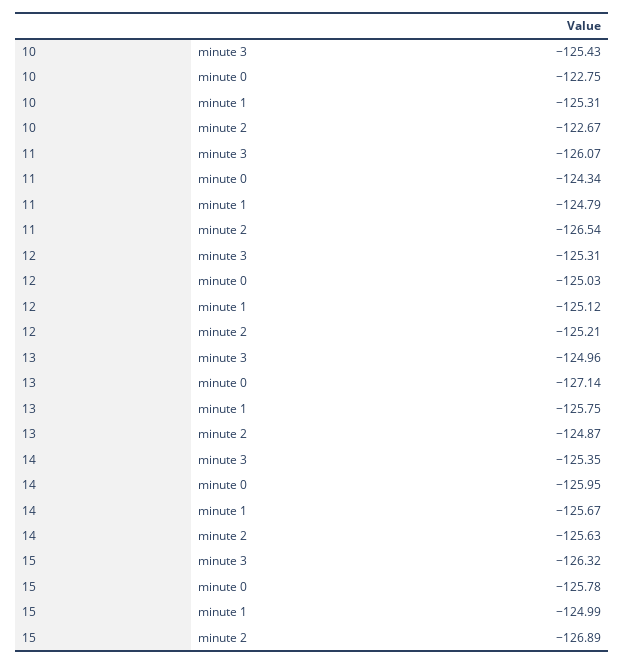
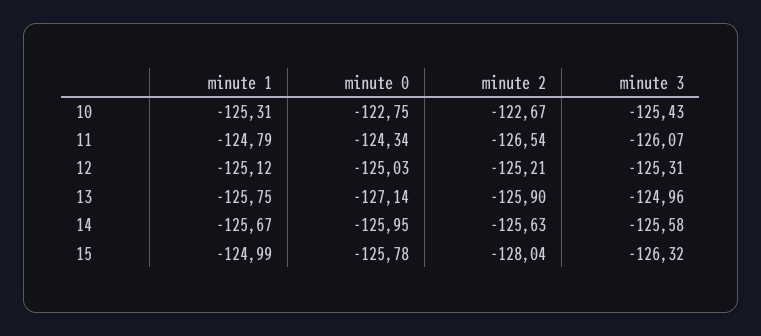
  {
    "10": {
      "minute 3": -125.43,
      "minute 0": -122.75,
      "minute 1": -125.31,
      "minute 2": -122.67
    },
    "11": {
      "minute 3": -126.07,
      "minute 0": -124.34,
      "minute 1": -124.79,
      "minute 2": -126.54
    },
    "12": {
      "minute 3": -125.31,
      "minute 0": -125.03,
      "minute 1": -125.12,
      "minute 2": -125.21
    },
    "13": {
      "minute 3": -124.96,
      "minute 0": -127.14,
      "minute 1": -125.75,
-     "minute 2": -124.87
+     "minute 2": -125.9
    },
    "14": {
-     "minute 3": -125.35,
+     "minute 3": -125.58,
      "minute 0": -125.95,
      "minute 1": -125.67,
      "minute 2": -125.63
    },
    "15": {
      "minute 3": -126.32,
      "minute 0": -125.78,
      "minute 1": -124.99,
-     "minute 2": -126.89
+     "minute 2": -128.04
    }
  }

